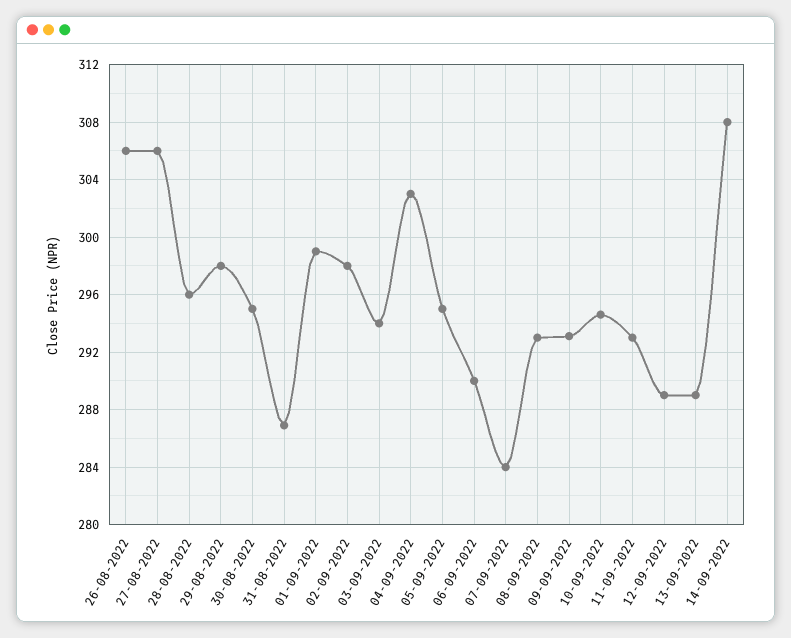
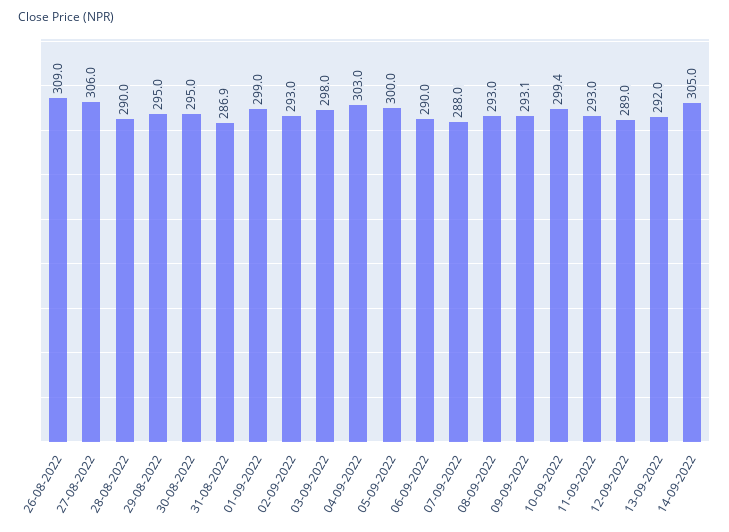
  {
-   "26-08-2022": 306,
+   "26-08-2022": 309,
    "27-08-2022": 306,
-   "28-08-2022": 296,
+   "28-08-2022": 290,
-   "29-08-2022": 298,
+   "29-08-2022": 295,
    "30-08-2022": 295,
    "31-08-2022": 286.9,
    "01-09-2022": 299,
-   "02-09-2022": 298,
+   "02-09-2022": 293,
-   "03-09-2022": 294,
+   "03-09-2022": 298,
    "04-09-2022": 303,
-   "05-09-2022": 295,
+   "05-09-2022": 300,
    "06-09-2022": 290,
-   "07-09-2022": 284,
+   "07-09-2022": 288,
    "08-09-2022": 293,
    "09-09-2022": 293.1,
-   "10-09-2022": 294.5,
+   "10-09-2022": 299.4,
    "11-09-2022": 293,
    "12-09-2022": 289,
-   "13-09-2022": 289,
+   "13-09-2022": 292,
-   "14-09-2022": 308
+   "14-09-2022": 305
  }

